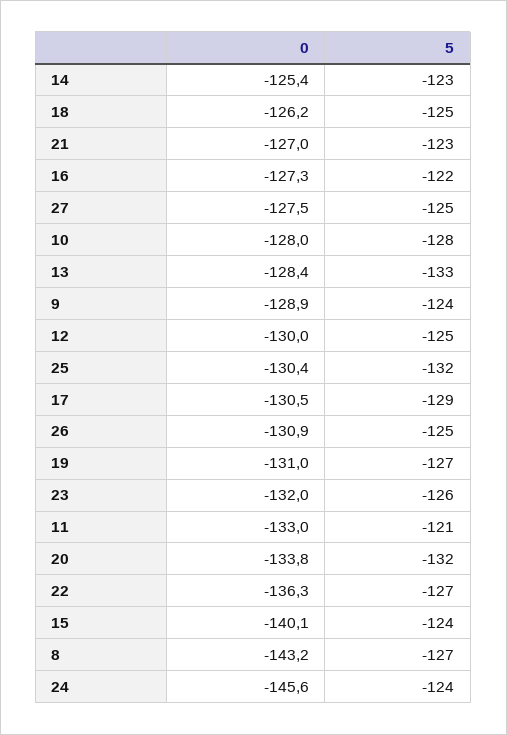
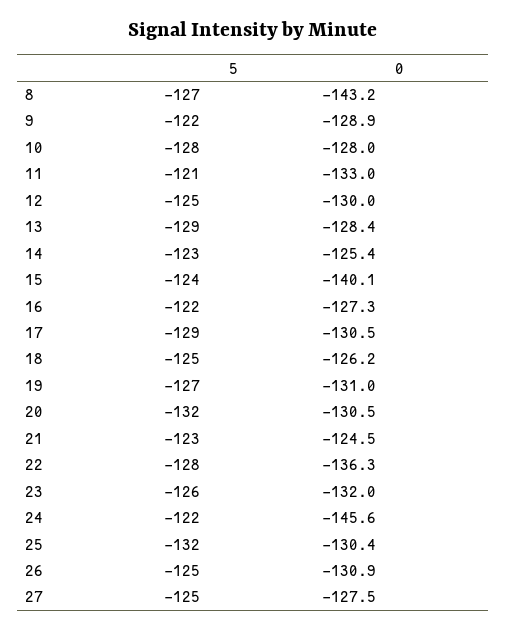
  {
    "0": {
      "14": -125.4,
      "18": -126.2,
-     "21": -127,
+     "21": -124.5,
      "16": -127.3,
      "27": -127.5,
      "10": -128,
      "13": -128.4,
      "9": -128.9,
      "12": -130,
      "25": -130.4,
      "17": -130.5,
      "26": -130.9,
      "19": -131,
      "23": -132,
      "11": -133,
-     "20": -133.8,
+     "20": -130.5,
      "22": -136.3,
      "15": -140.1,
      "8": -143.2,
      "24": -145.6
    },
    "5": {
      "14": -123,
      "18": -125,
      "21": -123,
      "16": -122,
      "27": -125,
      "10": -128,
-     "13": -133,
+     "13": -129,
-     "9": -124,
+     "9": -122,
      "12": -125,
      "25": -132,
      "17": -129,
      "26": -125,
      "19": -127,
      "23": -126,
      "11": -121,
      "20": -132,
-     "22": -127,
+     "22": -128,
      "15": -124,
      "8": -127,
-     "24": -124
+     "24": -122
    }
  }

